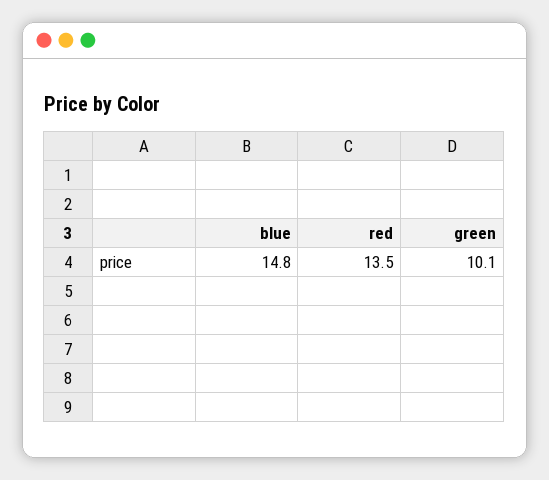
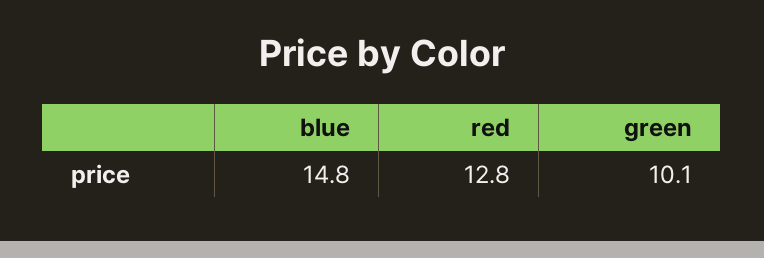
  {
    "blue": 14.8,
-   "red": 13.5,
+   "red": 12.8,
    "green": 10.1
  }

